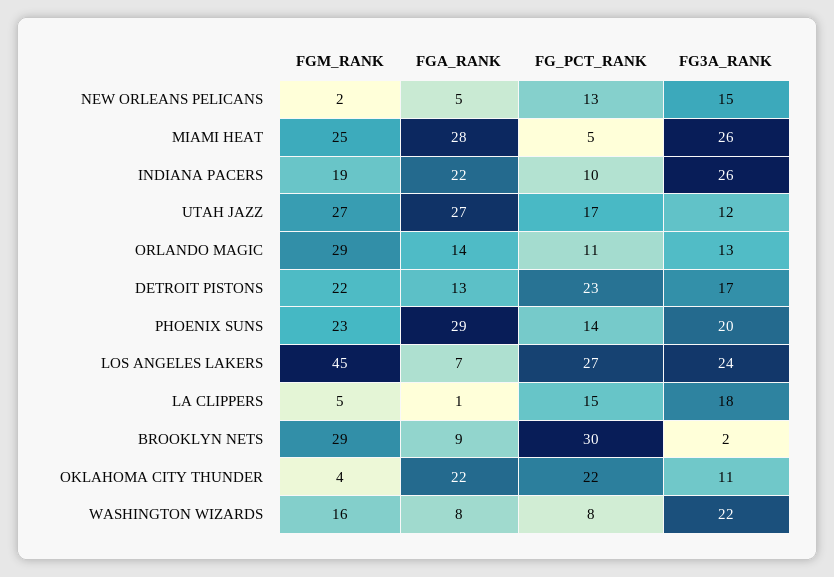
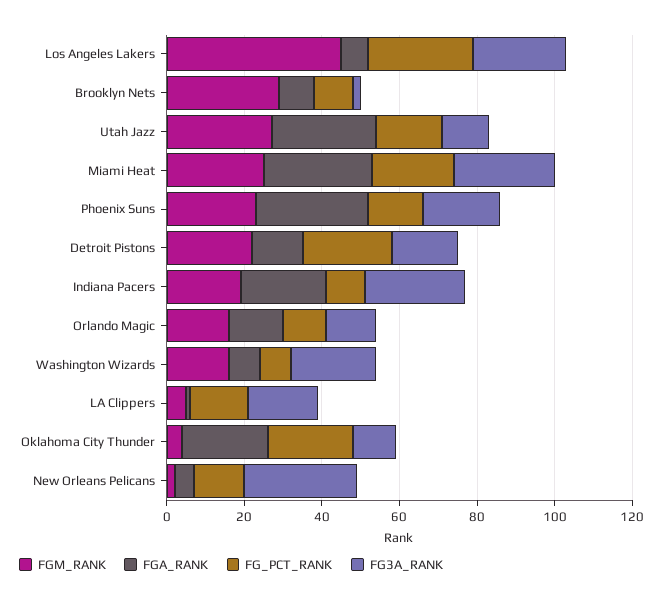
  {
    "FGM_RANK": {
      "NEW ORLEANS PELICANS": 2,
      "MIAMI HEAT": 25,
      "INDIANA PACERS": 19,
      "UTAH JAZZ": 27,
-     "ORLANDO MAGIC": 29,
+     "ORLANDO MAGIC": 15,
      "DETROIT PISTONS": 22,
      "PHOENIX SUNS": 23,
      "LOS ANGELES LAKERS": 45,
      "LA CLIPPERS": 5,
      "BROOKLYN NETS": 29,
      "OKLAHOMA CITY THUNDER": 4,
      "WASHINGTON WIZARDS": 16
    },
    "FGA_RANK": {
      "NEW ORLEANS PELICANS": 5,
      "MIAMI HEAT": 28,
      "INDIANA PACERS": 22,
      "UTAH JAZZ": 27,
      "ORLANDO MAGIC": 14,
      "DETROIT PISTONS": 13,
      "PHOENIX SUNS": 29,
      "LOS ANGELES LAKERS": 7,
      "LA CLIPPERS": 1,
      "BROOKLYN NETS": 9,
      "OKLAHOMA CITY THUNDER": 22,
      "WASHINGTON WIZARDS": 8
    },
    "FG_PCT_RANK": {
      "NEW ORLEANS PELICANS": 13,
-     "MIAMI HEAT": 5,
+     "MIAMI HEAT": 20,
      "INDIANA PACERS": 10,
      "UTAH JAZZ": 17,
      "ORLANDO MAGIC": 11,
      "DETROIT PISTONS": 23,
      "PHOENIX SUNS": 14,
      "LOS ANGELES LAKERS": 27,
      "LA CLIPPERS": 15,
-     "BROOKLYN NETS": 30,
+     "BROOKLYN NETS": 10,
      "OKLAHOMA CITY THUNDER": 22,
      "WASHINGTON WIZARDS": 8
    },
    "FG3A_RANK": {
-     "NEW ORLEANS PELICANS": 15,
+     "NEW ORLEANS PELICANS": 30,
      "MIAMI HEAT": 26,
      "INDIANA PACERS": 26,
      "UTAH JAZZ": 12,
      "ORLANDO MAGIC": 13,
      "DETROIT PISTONS": 17,
      "PHOENIX SUNS": 20,
      "LOS ANGELES LAKERS": 24,
      "LA CLIPPERS": 18,
      "BROOKLYN NETS": 2,
      "OKLAHOMA CITY THUNDER": 11,
      "WASHINGTON WIZARDS": 22
    }
  }

